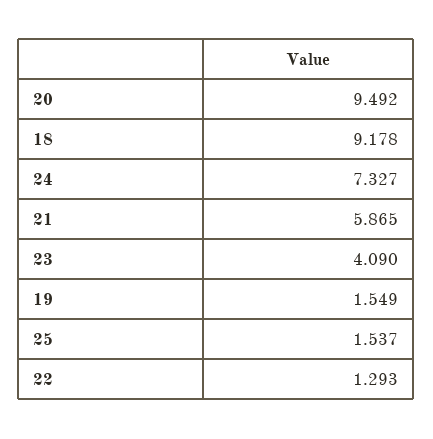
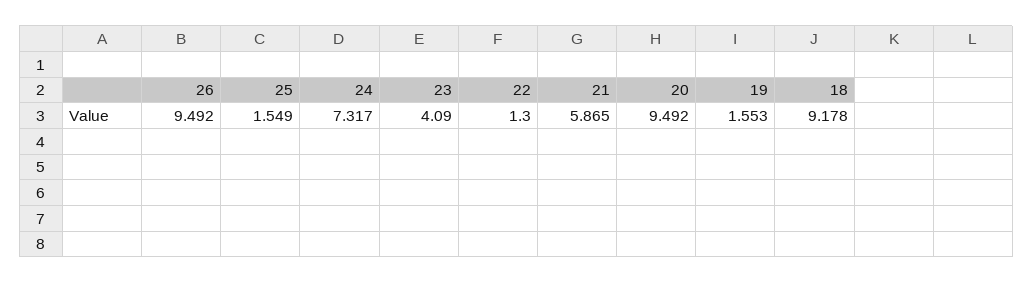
  {
    "20": 9.492,
    "18": 9.178,
-   "24": 7.327,
+   "24": 7.317,
    "21": 5.865,
    "23": 4.09,
-   "19": 1.549,
+   "19": 1.553,
-   "25": 1.537,
+   "25": 1.549,
-   "22": 1.293
+   "22": 1.3,
+   "26": 9.492
  }

